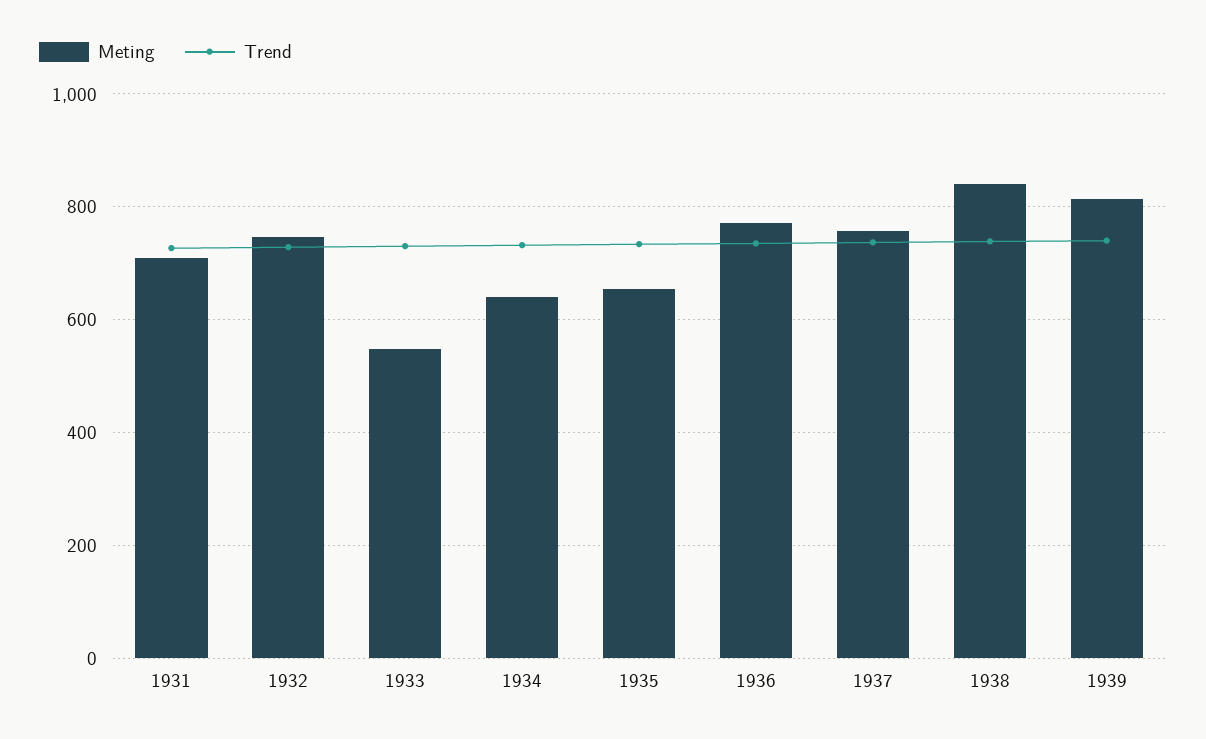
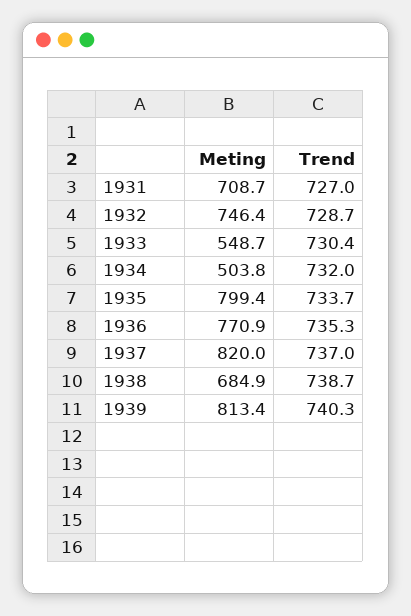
  {
    "Meting": {
      "1931": 708.7,
      "1932": 746.4,
      "1933": 548.7,
-     "1934": 640,
+     "1934": 503.8,
-     "1935": 660,
+     "1935": 799.4,
      "1936": 770.9,
-     "1937": 760,
+     "1937": 820,
-     "1938": 840,
+     "1938": 684.9,
      "1939": 813.4
    },
    "Trend": {
      "1931": 727,
      "1932": 728.7,
      "1933": 730.4,
      "1934": 732,
      "1935": 733.7,
      "1936": 735.3,
      "1937": 737,
      "1938": 738.7,
      "1939": 740.3
    }
  }

